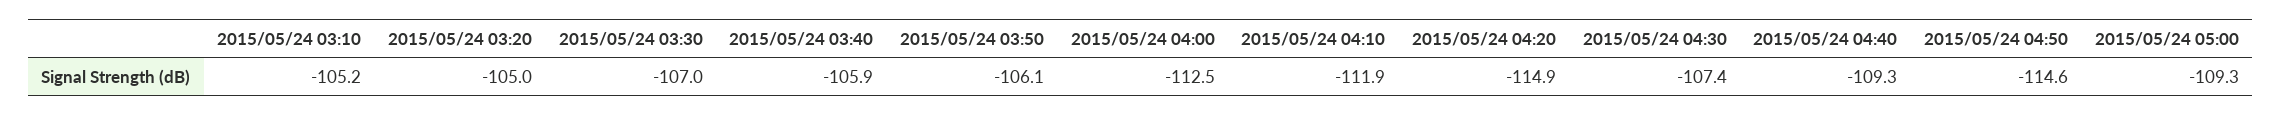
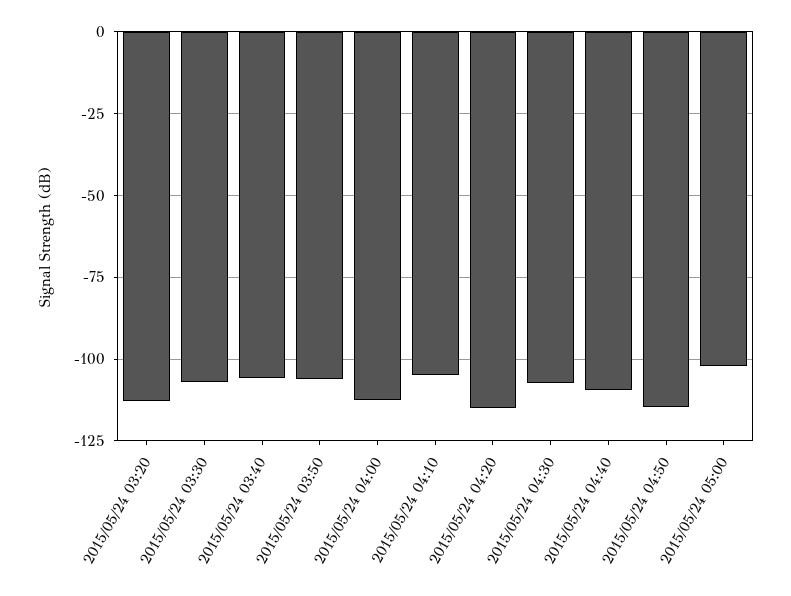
  {
-   "2015/05/24 03:10": -105.2,
-   "2015/05/24 03:20": -105,
+   "2015/05/24 03:20": -112.5,
    "2015/05/24 03:30": -107,
    "2015/05/24 03:40": -105.9,
    "2015/05/24 03:50": -106.1,
    "2015/05/24 04:00": -112.5,
-   "2015/05/24 04:10": -111.9,
+   "2015/05/24 04:10": -105,
    "2015/05/24 04:20": -114.9,
    "2015/05/24 04:30": -107.4,
    "2015/05/24 04:40": -109.3,
    "2015/05/24 04:50": -114.6,
-   "2015/05/24 05:00": -109.3
+   "2015/05/24 05:00": -102.5
  }

